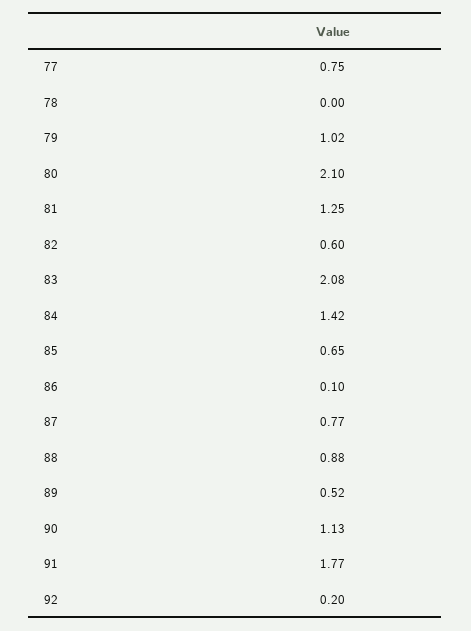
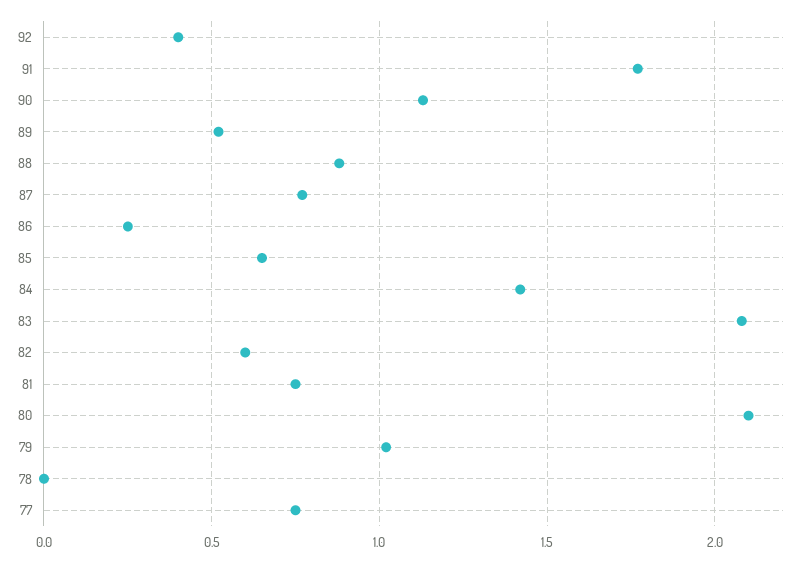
  {
    "77": 0.75,
    "78": 0,
    "79": 1.02,
    "80": 2.1,
-   "81": 1.25,
+   "81": 0.75,
    "82": 0.6,
    "83": 2.08,
    "84": 1.42,
    "85": 0.65,
-   "86": 0.1,
+   "86": 0.25,
    "87": 0.77,
    "88": 0.88,
    "89": 0.52,
    "90": 1.13,
    "91": 1.77,
-   "92": 0.2
+   "92": 0.4
  }

